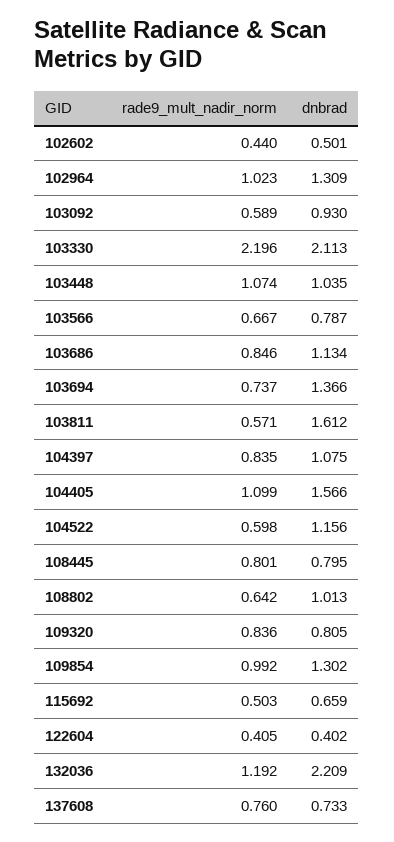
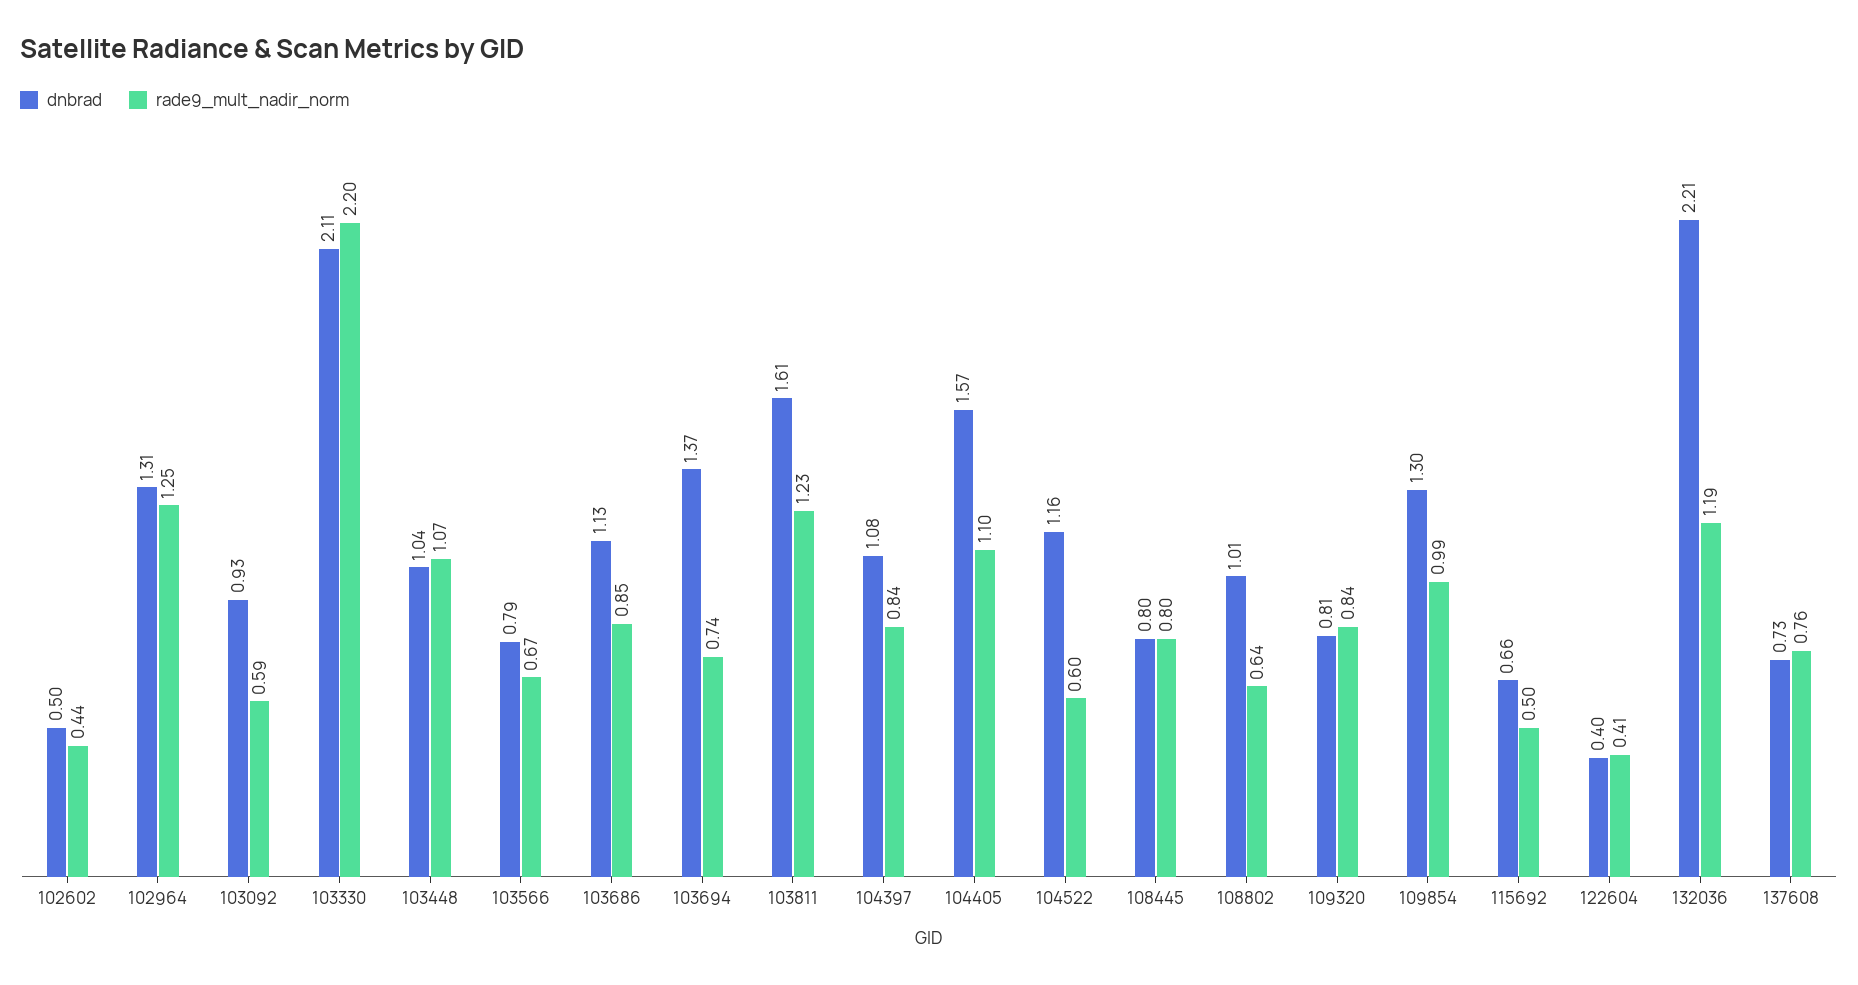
  {
    "rade9_mult_nadir_norm": {
      "102602": 0.44,
-     "102964": 1.023,
+     "102964": 1.25,
      "103092": 0.589,
      "103330": 2.196,
      "103448": 1.074,
      "103566": 0.667,
      "103686": 0.846,
      "103694": 0.737,
-     "103811": 0.571,
+     "103811": 1.23,
      "104397": 0.835,
      "104405": 1.099,
      "104522": 0.598,
      "108445": 0.801,
      "108802": 0.642,
      "109320": 0.836,
      "109854": 0.992,
      "115692": 0.503,
      "122604": 0.405,
      "132036": 1.192,
      "137608": 0.76
    },
    "dnbrad": {
      "102602": 0.501,
      "102964": 1.309,
      "103092": 0.93,
      "103330": 2.113,
      "103448": 1.035,
      "103566": 0.787,
      "103686": 1.134,
      "103694": 1.366,
      "103811": 1.612,
      "104397": 1.075,
      "104405": 1.566,
      "104522": 1.156,
      "108445": 0.795,
      "108802": 1.013,
      "109320": 0.805,
      "109854": 1.302,
      "115692": 0.659,
      "122604": 0.402,
      "132036": 2.209,
      "137608": 0.733
    }
  }

